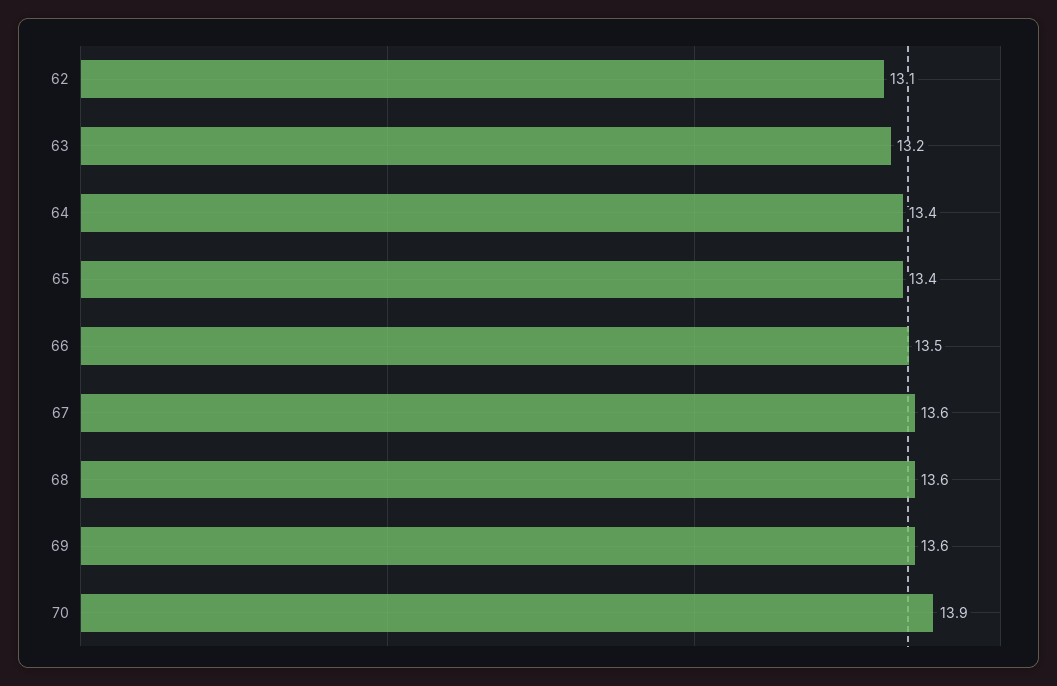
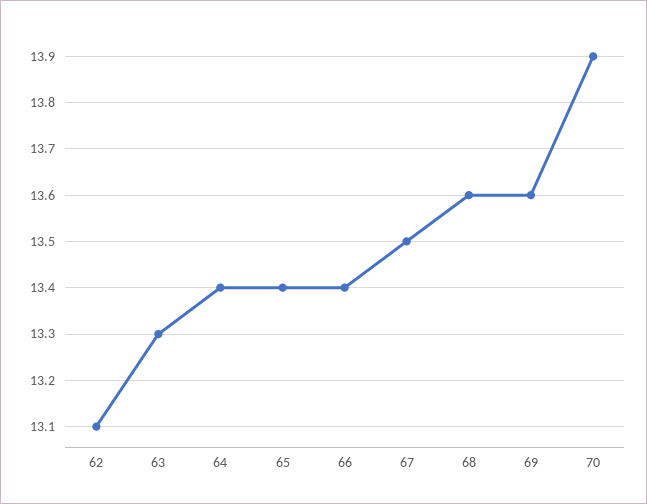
  {
    "62": 13.1,
-   "63": 13.2,
+   "63": 13.3,
    "64": 13.4,
    "65": 13.4,
-   "66": 13.5,
+   "66": 13.4,
-   "67": 13.6,
+   "67": 13.5,
    "68": 13.6,
    "69": 13.6,
    "70": 13.9
  }

